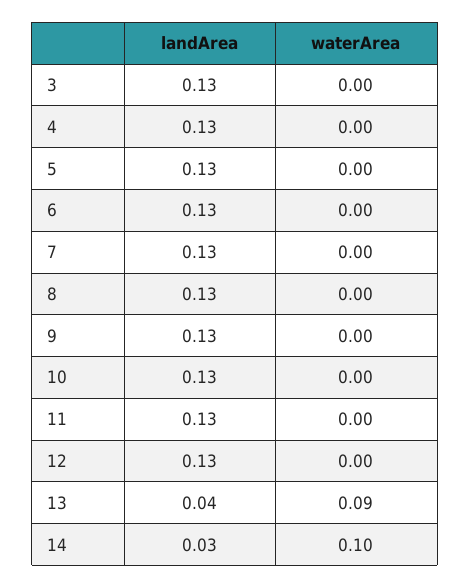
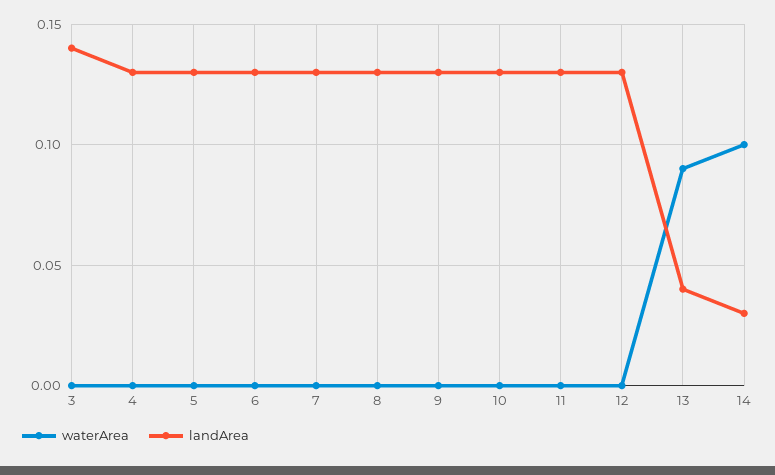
  {
    "landArea": {
-     "3": 0.13,
+     "3": 0.14,
      "4": 0.13,
      "5": 0.13,
      "6": 0.13,
      "7": 0.13,
      "8": 0.13,
      "9": 0.13,
      "10": 0.13,
      "11": 0.13,
      "12": 0.13,
      "13": 0.04,
      "14": 0.03
    },
    "waterArea": {
      "3": 0,
      "4": 0,
      "5": 0,
      "6": 0,
      "7": 0,
      "8": 0,
      "9": 0,
      "10": 0,
      "11": 0,
      "12": 0,
      "13": 0.09,
      "14": 0.1
    }
  }

